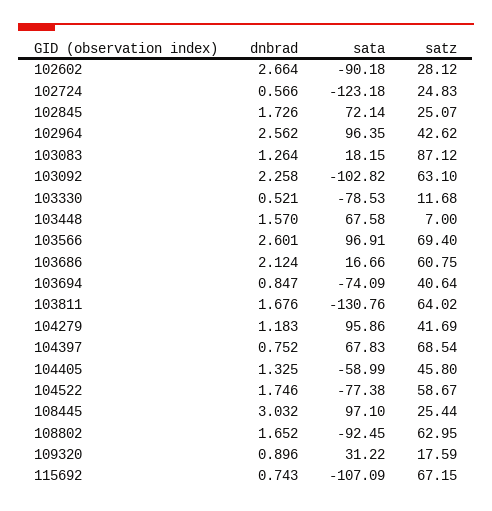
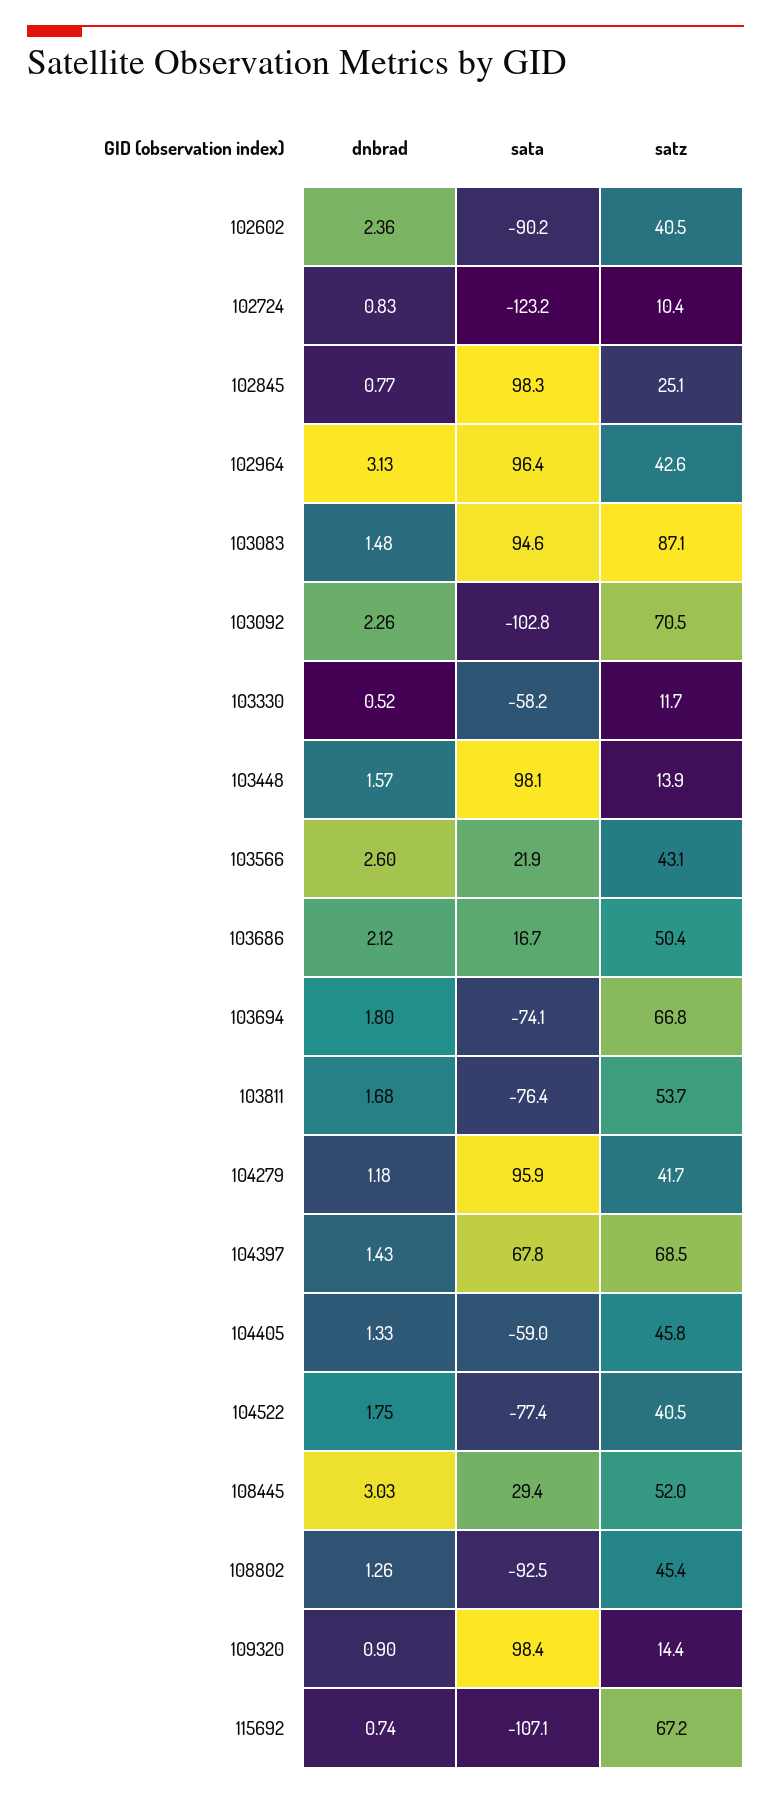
  {
    "dnbrad": {
-     "102602": 2.664,
+     "102602": 2.36,
-     "102724": 0.566,
+     "102724": 0.83,
-     "102845": 1.726,
+     "102845": 0.77,
-     "102964": 2.562,
+     "102964": 3.13,
-     "103083": 1.264,
+     "103083": 1.48,
      "103092": 2.258,
      "103330": 0.521,
      "103448": 1.57,
      "103566": 2.601,
      "103686": 2.124,
-     "103694": 0.847,
+     "103694": 1.8,
      "103811": 1.676,
      "104279": 1.183,
-     "104397": 0.752,
+     "104397": 1.43,
      "104405": 1.325,
      "104522": 1.746,
      "108445": 3.032,
-     "108802": 1.652,
+     "108802": 1.26,
      "109320": 0.896,
      "115692": 0.743
    },
    "sata": {
      "102602": -90.18,
      "102724": -123.18,
-     "102845": 72.14,
+     "102845": 98.3,
      "102964": 96.35,
-     "103083": 18.15,
+     "103083": 94.6,
      "103092": -102.82,
-     "103330": -78.53,
+     "103330": -58.2,
-     "103448": 67.58,
+     "103448": 98.1,
-     "103566": 96.91,
+     "103566": 21.9,
      "103686": 16.66,
      "103694": -74.09,
-     "103811": -130.76,
+     "103811": -76.4,
      "104279": 95.86,
      "104397": 67.83,
      "104405": -58.99,
      "104522": -77.38,
-     "108445": 97.1,
+     "108445": 29.4,
      "108802": -92.45,
-     "109320": 31.22,
+     "109320": 98.4,
      "115692": -107.09
    },
    "satz": {
-     "102602": 28.12,
+     "102602": 40.5,
-     "102724": 24.83,
+     "102724": 10.4,
      "102845": 25.07,
      "102964": 42.62,
      "103083": 87.12,
-     "103092": 63.1,
+     "103092": 70.5,
      "103330": 11.68,
-     "103448": 7,
+     "103448": 13.9,
-     "103566": 69.4,
+     "103566": 43.1,
-     "103686": 60.75,
+     "103686": 50.4,
-     "103694": 40.64,
+     "103694": 66.8,
-     "103811": 64.02,
+     "103811": 53.7,
      "104279": 41.69,
      "104397": 68.54,
      "104405": 45.8,
-     "104522": 58.67,
+     "104522": 40.5,
-     "108445": 25.44,
+     "108445": 52,
-     "108802": 62.95,
+     "108802": 45.4,
-     "109320": 17.59,
+     "109320": 14.4,
      "115692": 67.15
    }
  }

